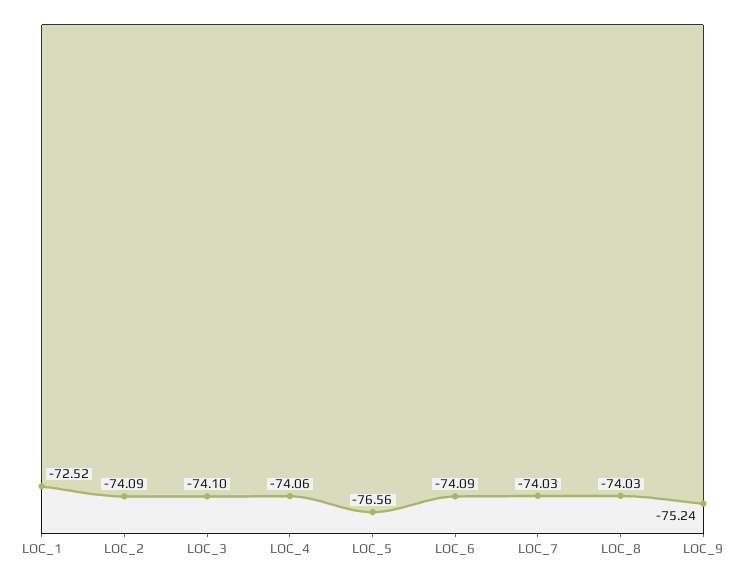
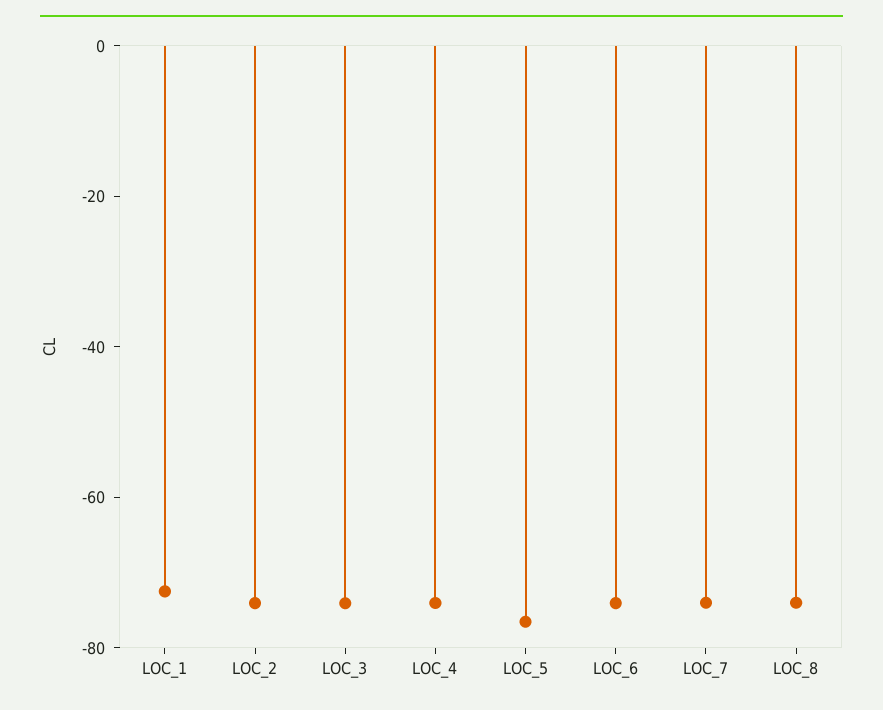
  {
    "LOC_1": -72.52,
    "LOC_2": -74.09,
    "LOC_3": -74.1,
    "LOC_4": -74.06,
    "LOC_5": -76.56,
    "LOC_6": -74.09,
    "LOC_7": -74.03,
-   "LOC_8": -74.03,
+   "LOC_8": -74.03
-   "LOC_9": -75.24
  }

